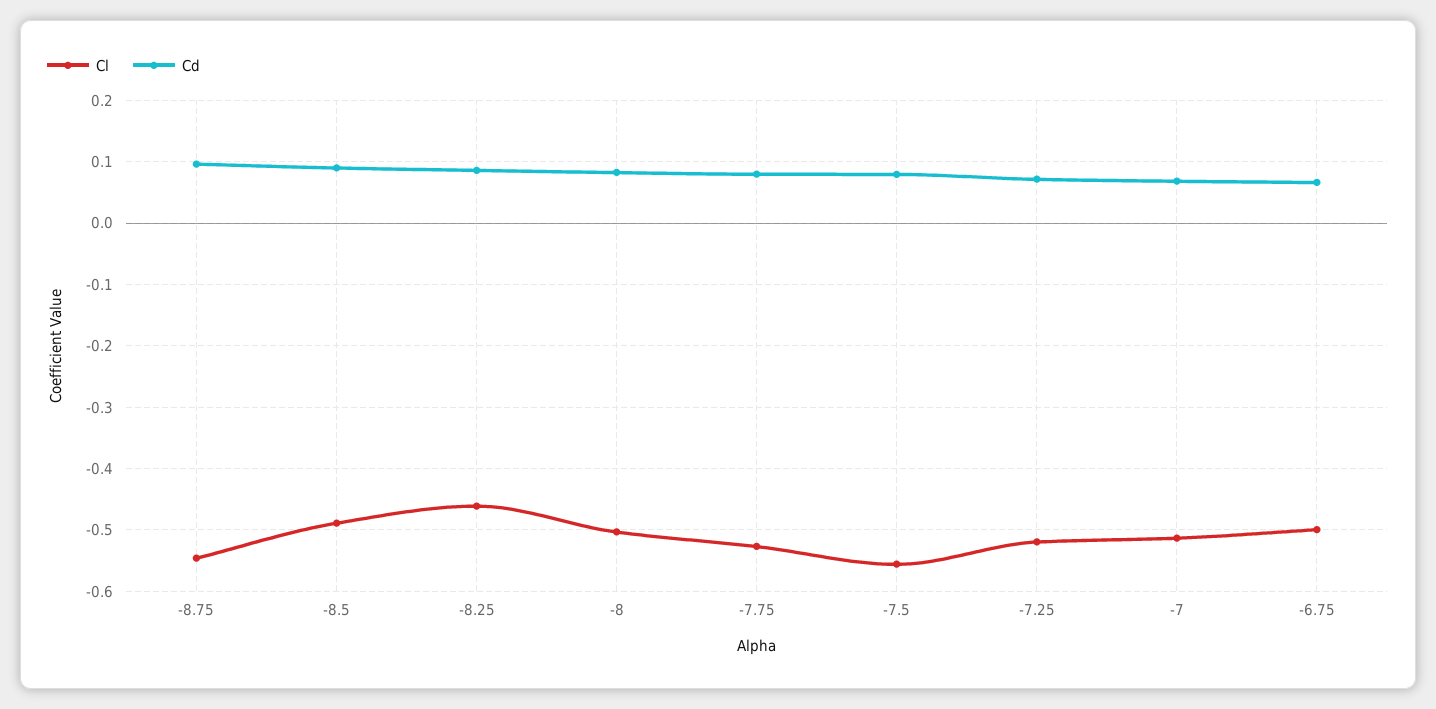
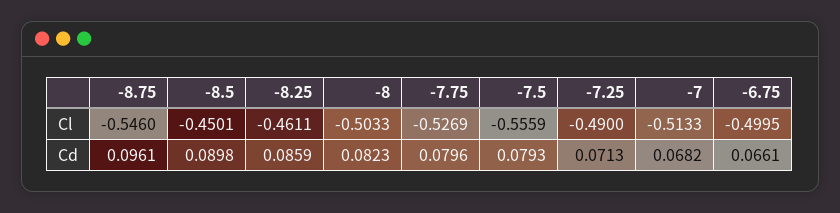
  {
    "Cl": {
      "-8.75": -0.546,
-     "-8.5": -0.49,
+     "-8.5": -0.4501,
      "-8.25": -0.4611,
      "-8": -0.5033,
      "-7.75": -0.5269,
      "-7.5": -0.5559,
-     "-7.25": -0.52,
+     "-7.25": -0.49,
      "-7": -0.5133,
      "-6.75": -0.4995
    },
    "Cd": {
      "-8.75": 0.0961,
      "-8.5": 0.0898,
      "-8.25": 0.0859,
      "-8": 0.0823,
      "-7.75": 0.0796,
      "-7.5": 0.0793,
      "-7.25": 0.0713,
      "-7": 0.0682,
      "-6.75": 0.0661
    }
  }

